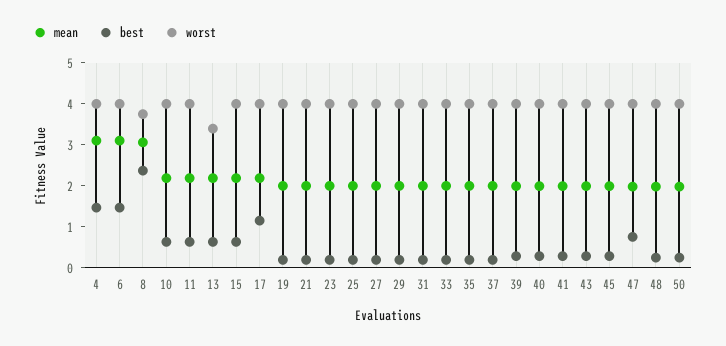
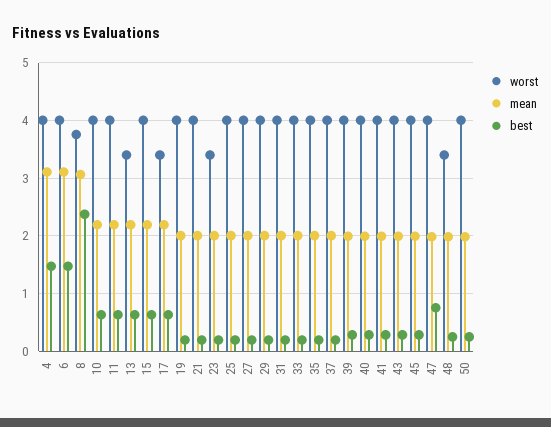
  {
    "mean": {
      "4": 3.2,
      "6": 3.2,
      "8": 3,
      "10": 2.2,
      "11": 2.2,
      "13": 2.2,
      "15": 2.2,
      "17": 2.2,
      "19": 2,
      "21": 2,
      "23": 2,
      "25": 2,
      "27": 2,
      "29": 2,
      "31": 2,
      "33": 2,
      "35": 2,
      "37": 2,
      "39": 2,
      "40": 2,
      "41": 2,
      "43": 2,
      "45": 2,
      "47": 2,
      "48": 2,
      "50": 2
    },
    "best": {
      "4": 1.4,
      "6": 1.4,
      "8": 2.4,
      "10": 0.6,
      "11": 0.6,
      "13": 0.6,
      "15": 0.6,
-     "17": 1.2,
+     "17": 0.6,
      "19": 0.2,
      "21": 0.2,
      "23": 0.2,
      "25": 0.2,
      "27": 0.2,
      "29": 0.2,
      "31": 0.2,
      "33": 0.2,
      "35": 0.2,
      "37": 0.2,
      "39": 0.2,
      "40": 0.2,
      "41": 0.2,
      "43": 0.2,
      "45": 0.2,
      "47": 0.8,
      "48": 0.2,
      "50": 0.2
    },
    "worst": {
      "4": 4,
      "6": 4,
      "8": 3.8,
      "10": 4,
      "11": 4,
      "13": 3.4,
      "15": 4,
-     "17": 4,
+     "17": 3.4,
      "19": 4,
      "21": 4,
-     "23": 4,
+     "23": 3.4,
      "25": 4,
      "27": 4,
      "29": 4,
      "31": 4,
      "33": 4,
      "35": 4,
      "37": 4,
      "39": 4,
      "40": 4,
      "41": 4,
      "43": 4,
      "45": 4,
      "47": 4,
-     "48": 4,
+     "48": 3.4,
      "50": 4
    }
  }

